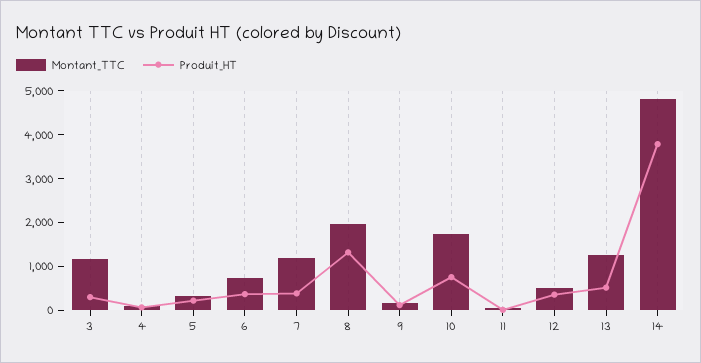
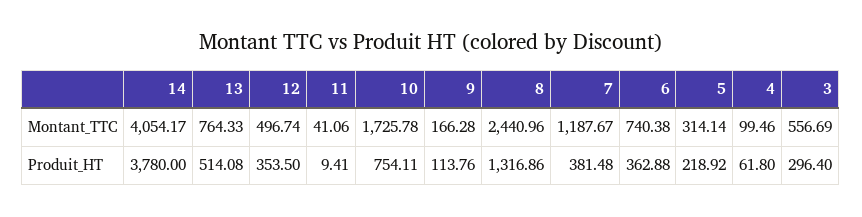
  {
    "Montant_TTC": {
-     "3": 1200,
+     "3": 556.69,
      "4": 99.46,
      "5": 314.14,
      "6": 740.38,
      "7": 1187.67,
-     "8": 2000,
+     "8": 2440.96,
      "9": 166.28,
      "10": 1725.78,
      "11": 41.06,
      "12": 496.74,
-     "13": 1200,
+     "13": 764.33,
-     "14": 4800
+     "14": 4054.17
    },
    "Produit_HT": {
      "3": 296.4,
      "4": 61.8,
      "5": 218.92,
      "6": 362.88,
      "7": 381.48,
      "8": 1316.86,
      "9": 113.76,
      "10": 754.11,
      "11": 9.41,
      "12": 353.5,
      "13": 514.08,
      "14": 3780
    }
  }

